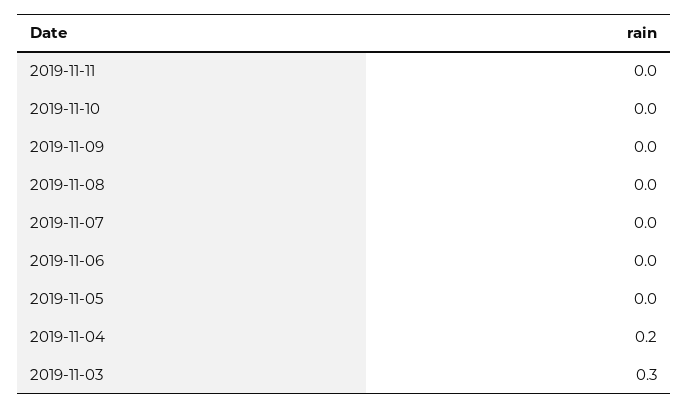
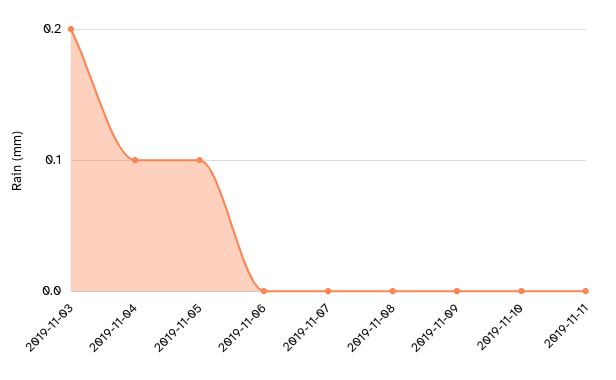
  {
    "2019-11-11": 0,
    "2019-11-10": 0,
    "2019-11-09": 0,
    "2019-11-08": 0,
    "2019-11-07": 0,
    "2019-11-06": 0,
-   "2019-11-05": 0,
+   "2019-11-05": 0.1,
-   "2019-11-04": 0.2,
+   "2019-11-04": 0.1,
-   "2019-11-03": 0.3
+   "2019-11-03": 0.2
  }

